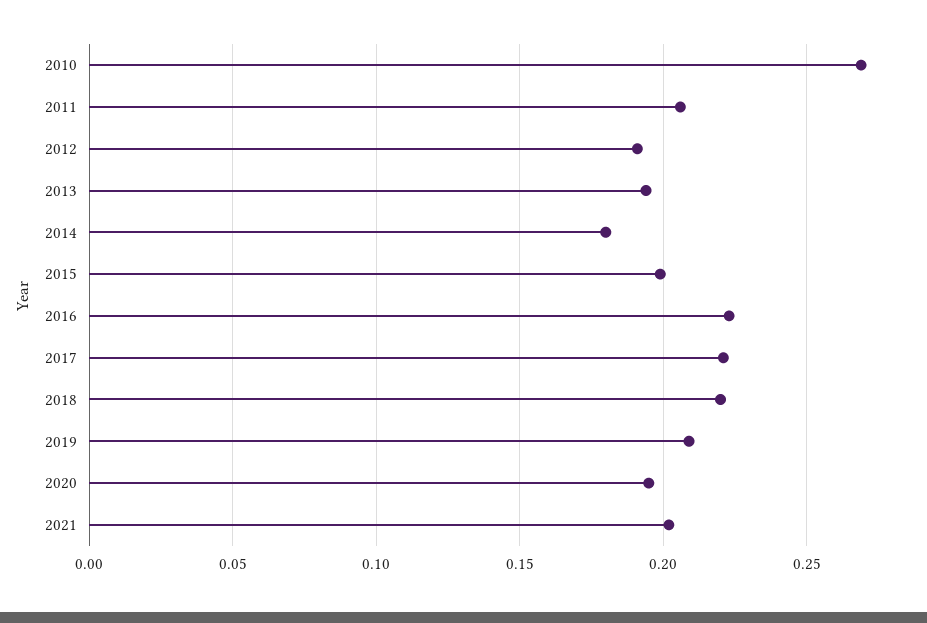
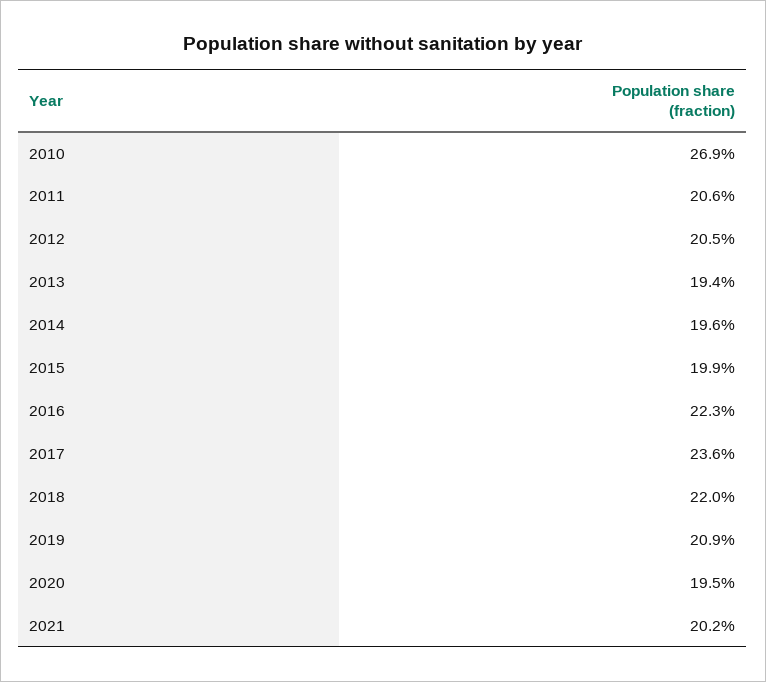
  {
    "2010": 0.269,
    "2011": 0.206,
-   "2012": 0.19,
+   "2012": 0.205,
    "2013": 0.194,
-   "2014": 0.18,
+   "2014": 0.196,
    "2015": 0.199,
    "2016": 0.223,
-   "2017": 0.22,
+   "2017": 0.236,
    "2018": 0.22,
    "2019": 0.209,
    "2020": 0.195,
    "2021": 0.202
  }

